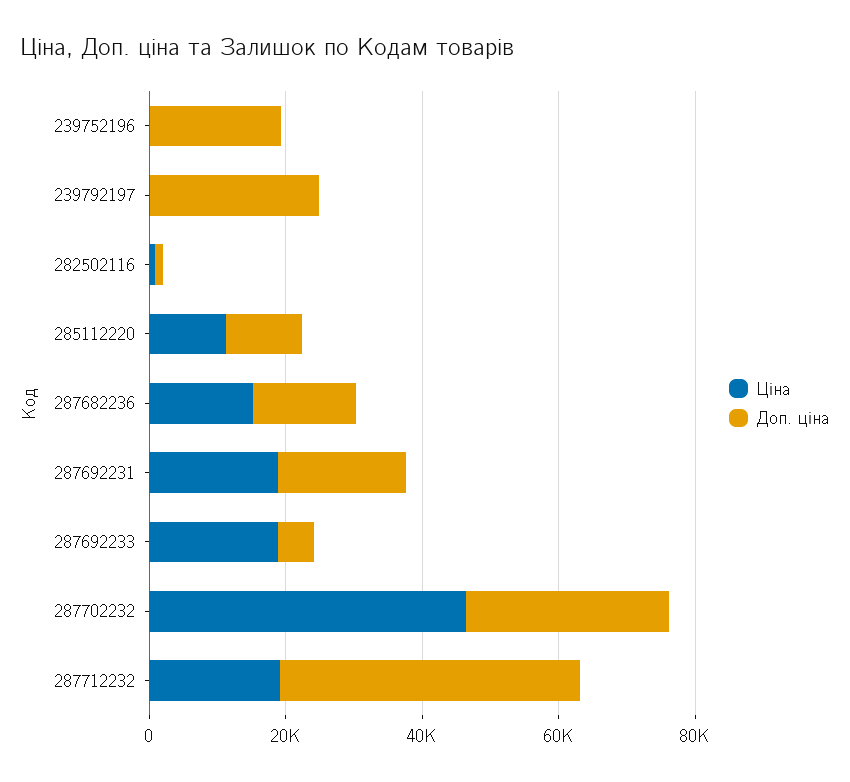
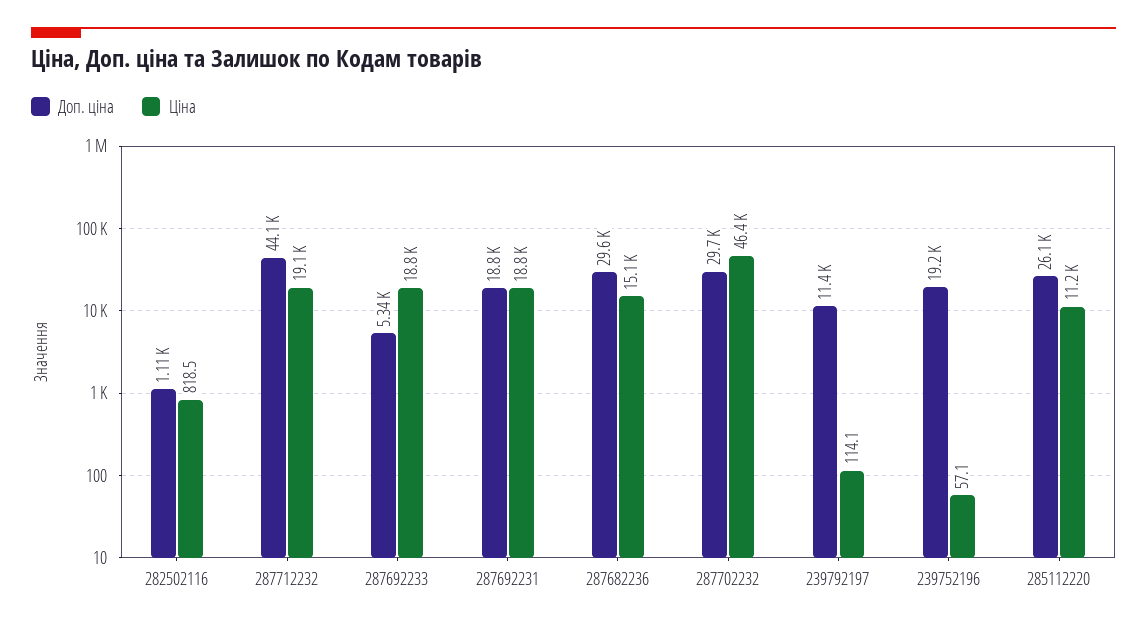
  {
    "Ціна": {
      "239752196": 57.1,
      "239792197": 114.1,
      "282502116": 818.5,
      "285112220": 11200,
      "287682236": 15100,
      "287692231": 18800,
      "287692233": 18800,
      "287702232": 46400,
      "287712232": 19100
    },
    "Доп. ціна": {
      "239752196": 19200,
-     "239792197": 25000,
+     "239792197": 11400,
      "282502116": 1110,
-     "285112220": 10000,
+     "285112220": 26100,
-     "287682236": 15000,
+     "287682236": 29600,
      "287692231": 18800,
      "287692233": 5340,
      "287702232": 29700,
      "287712232": 44100
    }
  }

